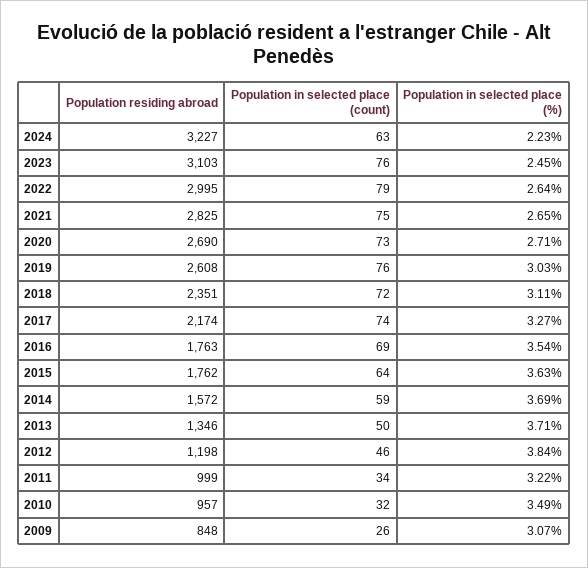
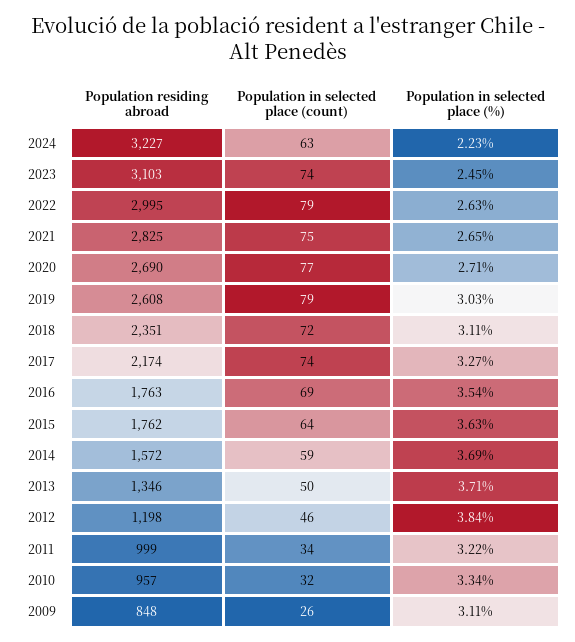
  {
    "Population residing abroad": {
      "2024": 3227,
      "2023": 3103,
      "2022": 2995,
      "2021": 2825,
      "2020": 2690,
      "2019": 2608,
      "2018": 2351,
      "2017": 2174,
      "2016": 1763,
      "2015": 1762,
      "2014": 1572,
      "2013": 1346,
      "2012": 1198,
      "2011": 999,
      "2010": 957,
      "2009": 848
    },
    "Population in selected place (count)": {
      "2024": 63,
-     "2023": 76,
+     "2023": 74,
      "2022": 79,
      "2021": 75,
-     "2020": 73,
+     "2020": 77,
-     "2019": 76,
+     "2019": 79,
      "2018": 72,
      "2017": 74,
      "2016": 69,
      "2015": 64,
      "2014": 59,
      "2013": 50,
      "2012": 46,
      "2011": 34,
      "2010": 32,
      "2009": 26
    },
    "Population in selected place (%)": {
      "2024": 2.23,
      "2023": 2.45,
-     "2022": 2.64,
+     "2022": 2.63,
      "2021": 2.65,
      "2020": 2.71,
      "2019": 3.03,
      "2018": 3.11,
      "2017": 3.27,
      "2016": 3.54,
      "2015": 3.63,
      "2014": 3.69,
      "2013": 3.71,
      "2012": 3.84,
      "2011": 3.22,
-     "2010": 3.49,
+     "2010": 3.34,
-     "2009": 3.07
+     "2009": 3.11
    }
  }

